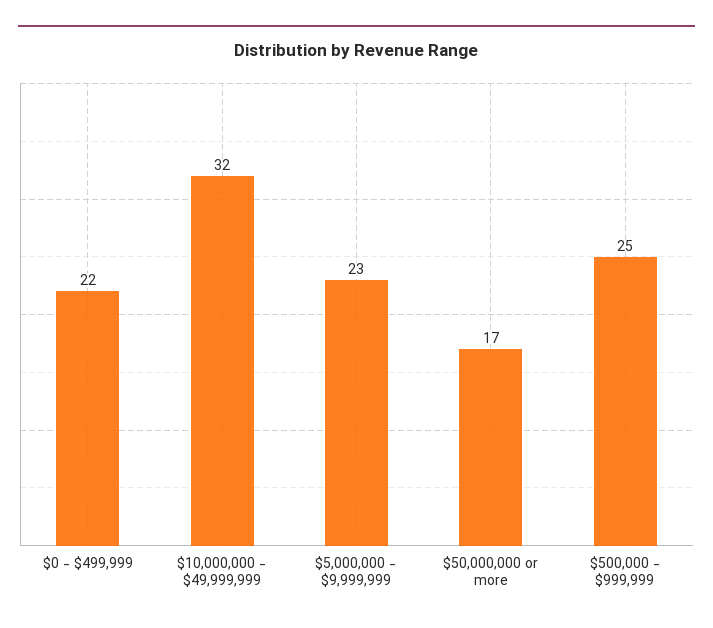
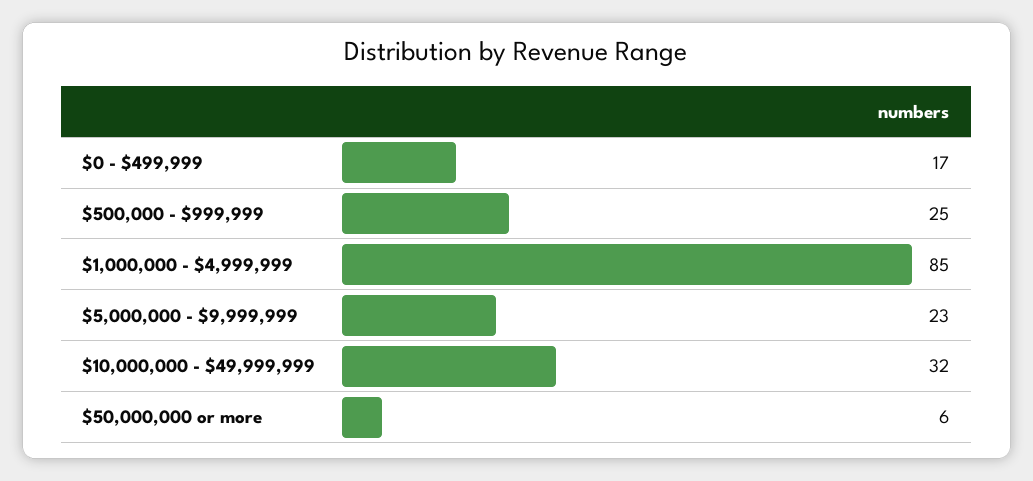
  {
-   "$0 - $499,999": 22,
+   "$0 - $499,999": 17,
    "$10,000,000 - $49,999,999": 32,
    "$5,000,000 - $9,999,999": 23,
-   "$50,000,000 or more": 17,
+   "$50,000,000 or more": 6,
-   "$500,000 - $999,999": 25
+   "$500,000 - $999,999": 25,
+   "$1,000,000 - $4,999,999": 85
  }

